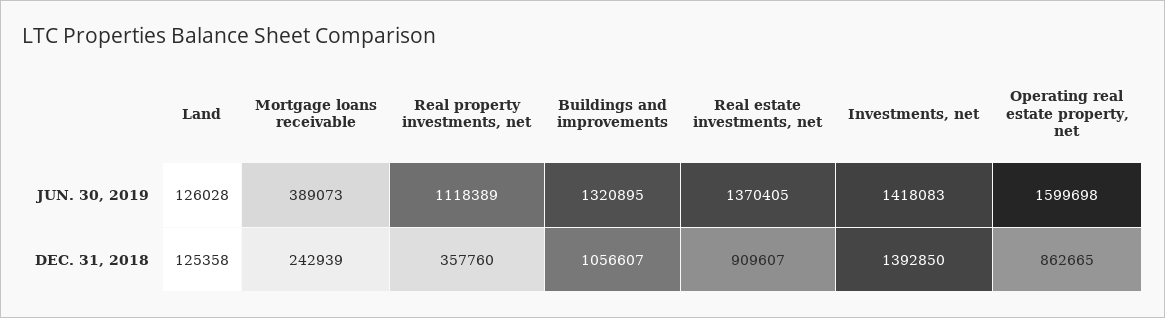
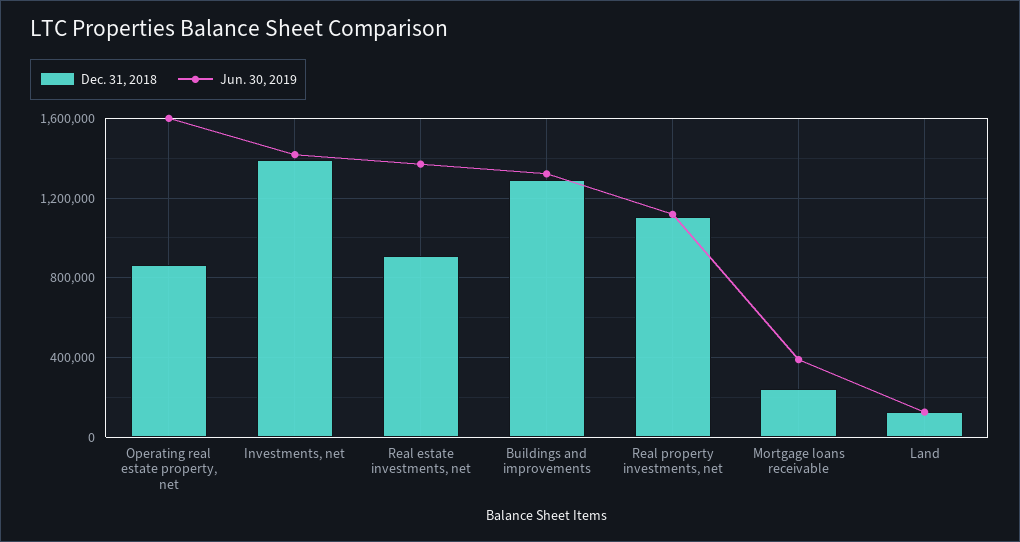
  {
    "JUN. 30, 2019": {
      "Land": 126028,
      "Mortgage loans receivable": 389073,
      "Real property investments, net": 1118389,
      "Buildings and improvements": 1320895,
      "Real estate investments, net": 1370405,
      "Investments, net": 1418083,
      "Operating real estate property, net": 1599698
    },
    "DEC. 31, 2018": {
      "Land": 125358,
      "Mortgage loans receivable": 242939,
-     "Real property investments, net": 357760,
+     "Real property investments, net": 1100000,
-     "Buildings and improvements": 1056607,
+     "Buildings and improvements": 1300000,
      "Real estate investments, net": 909607,
      "Investments, net": 1392850,
      "Operating real estate property, net": 862665
    }
  }

